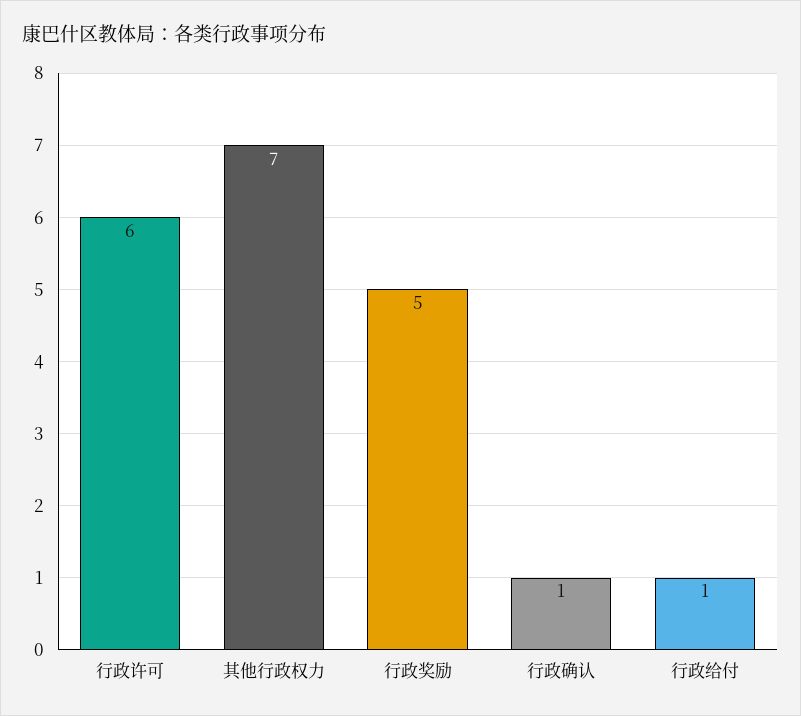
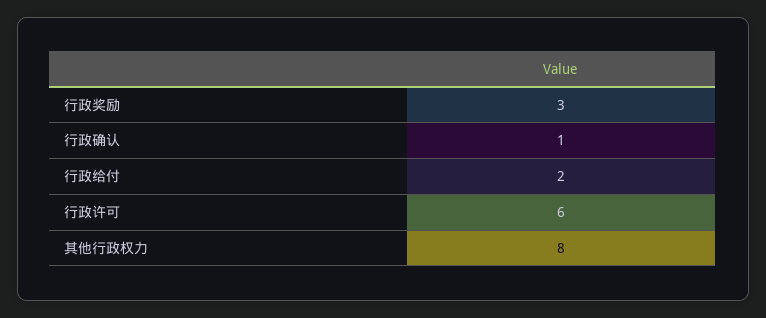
  {
    "行政许可": 6,
-   "其他行政权力": 7,
+   "其他行政权力": 8,
-   "行政奖励": 5,
+   "行政奖励": 3,
    "行政确认": 1,
-   "行政给付": 1
+   "行政给付": 2
  }

